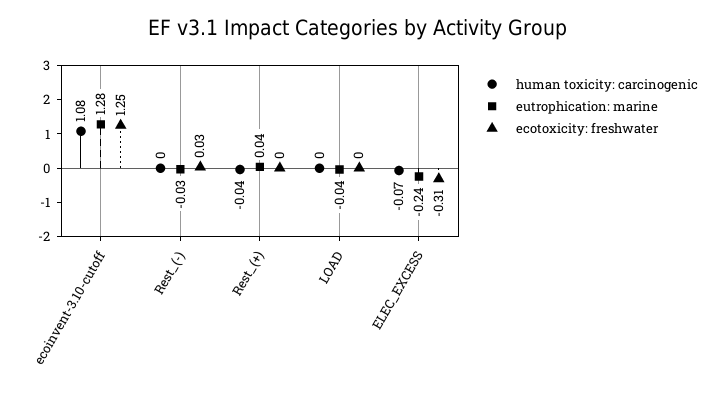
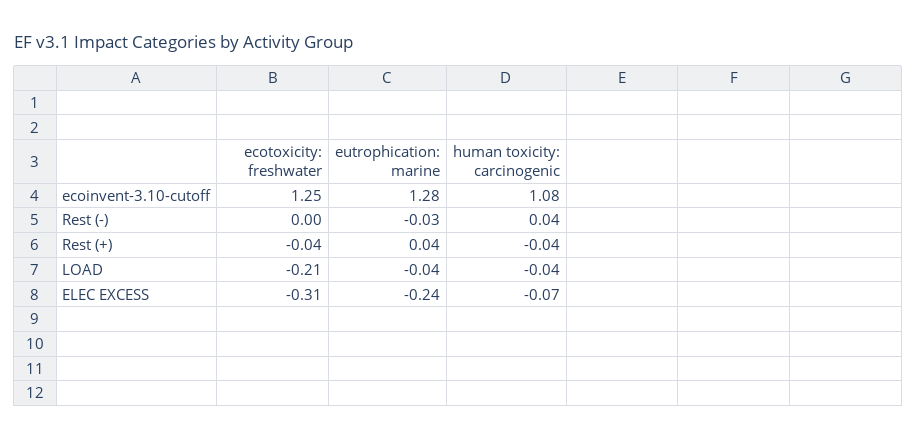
  {
    "human toxicity: carcinogenic": {
      "ecoinvent-3.10-cutoff": 1.08,
-     "Rest_(-)": 0,
+     "Rest_(-)": 0.04,
      "Rest_(+)": -0.04,
-     "LOAD": 0,
+     "LOAD": -0.04,
      "ELEC_EXCESS": -0.07
    },
    "eutrophication: marine": {
      "ecoinvent-3.10-cutoff": 1.28,
      "Rest_(-)": -0.03,
      "Rest_(+)": 0.04,
      "LOAD": -0.04,
      "ELEC_EXCESS": -0.24
    },
    "ecotoxicity: freshwater": {
      "ecoinvent-3.10-cutoff": 1.25,
-     "Rest_(-)": 0.03,
+     "Rest_(-)": 0,
-     "Rest_(+)": 0,
+     "Rest_(+)": -0.04,
-     "LOAD": 0,
+     "LOAD": -0.21,
      "ELEC_EXCESS": -0.31
    }
  }

